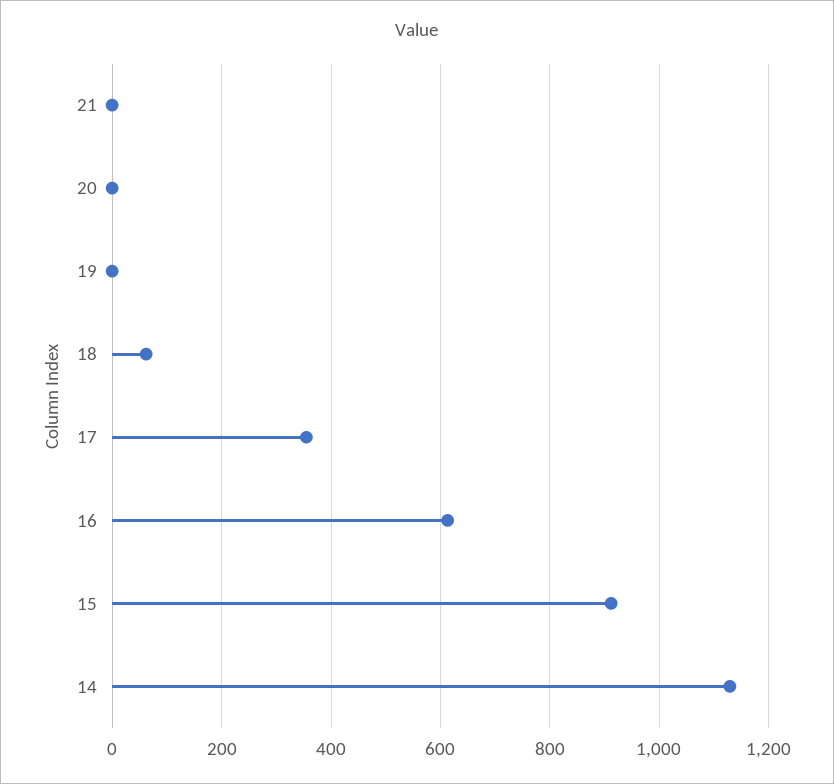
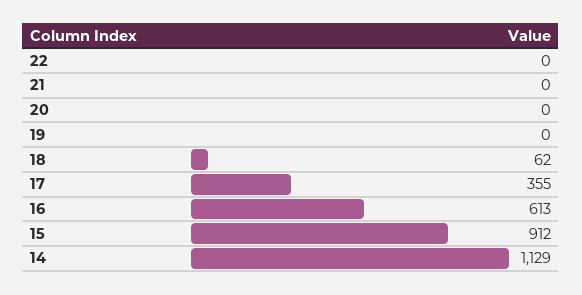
  {
    "21": 0,
    "20": 0,
    "19": 0,
    "18": 62,
    "17": 355,
    "16": 613,
    "15": 912,
-   "14": 1129
+   "14": 1129,
+   "22": 0
  }

